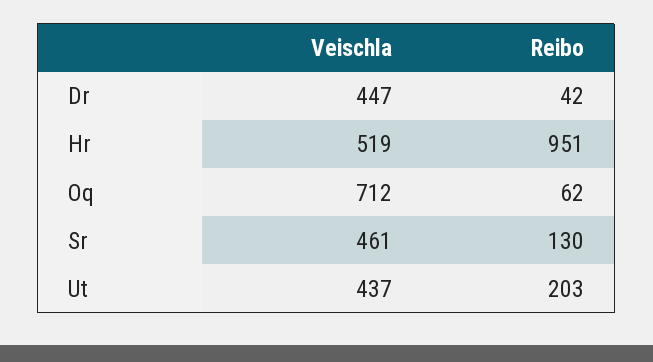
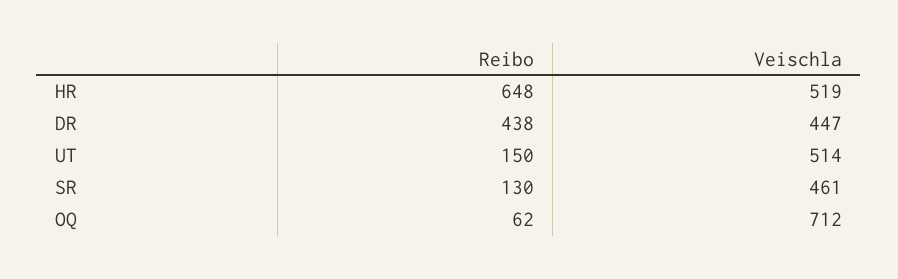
  {
    "Veischla": {
      "Dr": 447,
      "Hr": 519,
      "Oq": 712,
      "Sr": 461,
-     "Ut": 437
+     "Ut": 514
    },
    "Reibo": {
-     "Dr": 42,
+     "Dr": 438,
-     "Hr": 951,
+     "Hr": 648,
      "Oq": 62,
      "Sr": 130,
-     "Ut": 203
+     "Ut": 150
    }
  }

